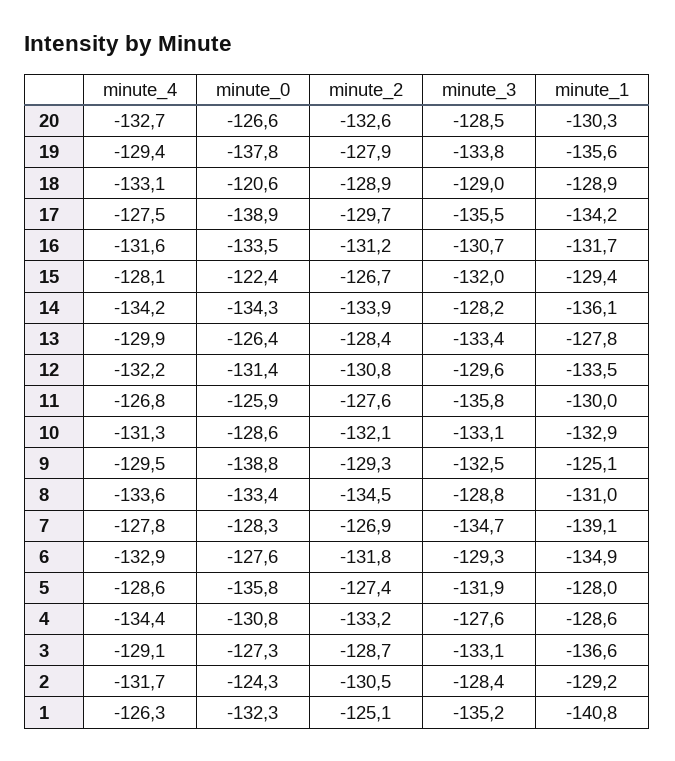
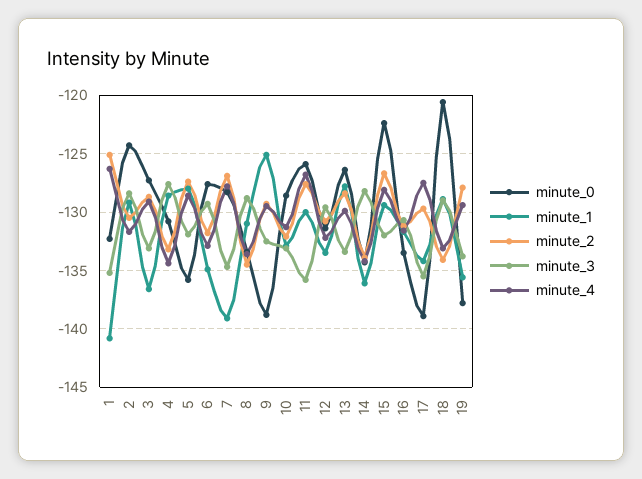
  {
    "minute_4": {
-     "20": -132.7,
      "19": -129.4,
      "18": -133.1,
      "17": -127.5,
      "16": -131.6,
      "15": -128.1,
      "14": -134.2,
      "13": -129.9,
      "12": -132.2,
      "11": -126.8,
      "10": -131.3,
      "9": -129.5,
      "8": -133.6,
      "7": -127.8,
      "6": -132.9,
      "5": -128.6,
      "4": -134.4,
      "3": -129.1,
      "2": -131.7,
      "1": -126.3
    },
    "minute_0": {
-     "20": -126.6,
      "19": -137.8,
      "18": -120.6,
      "17": -138.9,
      "16": -133.5,
      "15": -122.4,
      "14": -134.3,
      "13": -126.4,
      "12": -131.4,
      "11": -125.9,
      "10": -128.6,
      "9": -138.8,
      "8": -133.4,
      "7": -128.3,
      "6": -127.6,
      "5": -135.8,
      "4": -130.8,
      "3": -127.3,
      "2": -124.3,
      "1": -132.3
    },
    "minute_2": {
-     "20": -132.6,
      "19": -127.9,
-     "18": -128.9,
+     "18": -134,
      "17": -129.7,
      "16": -131.2,
      "15": -126.7,
      "14": -133.9,
      "13": -128.4,
      "12": -130.8,
      "11": -127.6,
      "10": -132.1,
      "9": -129.3,
      "8": -134.5,
      "7": -126.9,
      "6": -131.8,
      "5": -127.4,
      "4": -133.2,
      "3": -128.7,
      "2": -130.5,
      "1": -125.1
    },
    "minute_3": {
-     "20": -128.5,
      "19": -133.8,
      "18": -129,
      "17": -135.5,
      "16": -130.7,
      "15": -132,
      "14": -128.2,
      "13": -133.4,
      "12": -129.6,
      "11": -135.8,
      "10": -133.1,
      "9": -132.5,
      "8": -128.8,
      "7": -134.7,
      "6": -129.3,
      "5": -131.9,
      "4": -127.6,
      "3": -133.1,
      "2": -128.4,
      "1": -135.2
    },
    "minute_1": {
-     "20": -130.3,
      "19": -135.6,
      "18": -128.9,
      "17": -134.2,
      "16": -131.7,
      "15": -129.4,
      "14": -136.1,
      "13": -127.8,
      "12": -133.5,
      "11": -130,
      "10": -132.9,
      "9": -125.1,
      "8": -131,
      "7": -139.1,
      "6": -134.9,
      "5": -128,
      "4": -128.6,
      "3": -136.6,
      "2": -129.2,
      "1": -140.8
    }
  }

